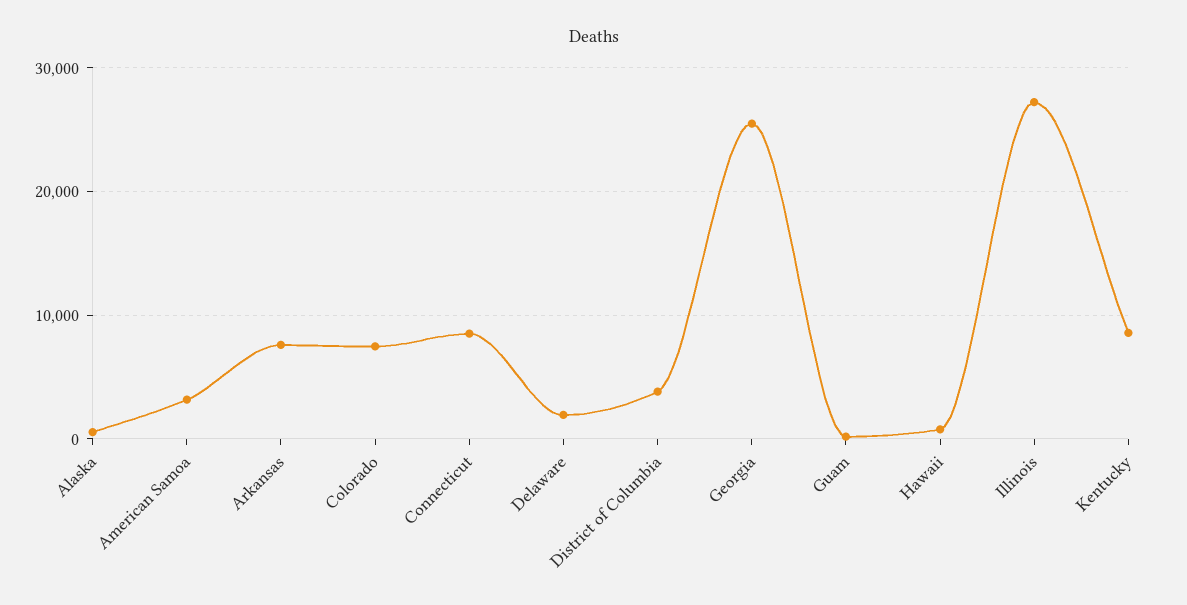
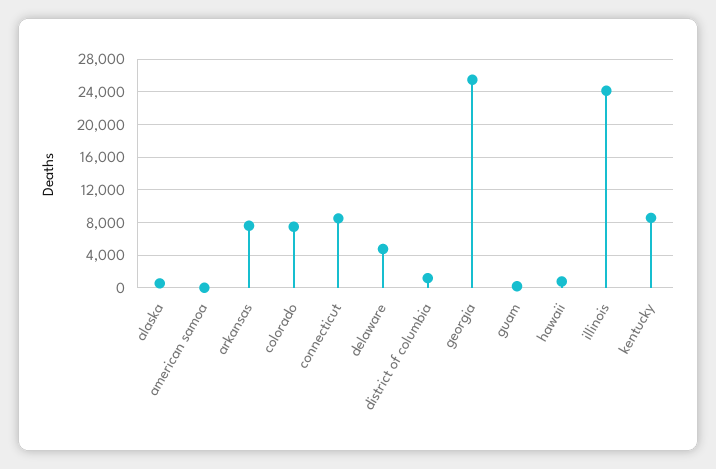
  {
    "Alaska": 1000,
-   "American Samoa": 3000,
+   "American Samoa": 0,
    "Arkansas": 8000,
    "Colorado": 7000,
    "Connecticut": 9000,
-   "Delaware": 2000,
+   "Delaware": 5000,
-   "District of Columbia": 4000,
+   "District of Columbia": 1000,
    "Georgia": 25000,
    "Guam": 0,
    "Hawaii": 1000,
-   "Illinois": 27000,
+   "Illinois": 24000,
    "Kentucky": 9000
  }

